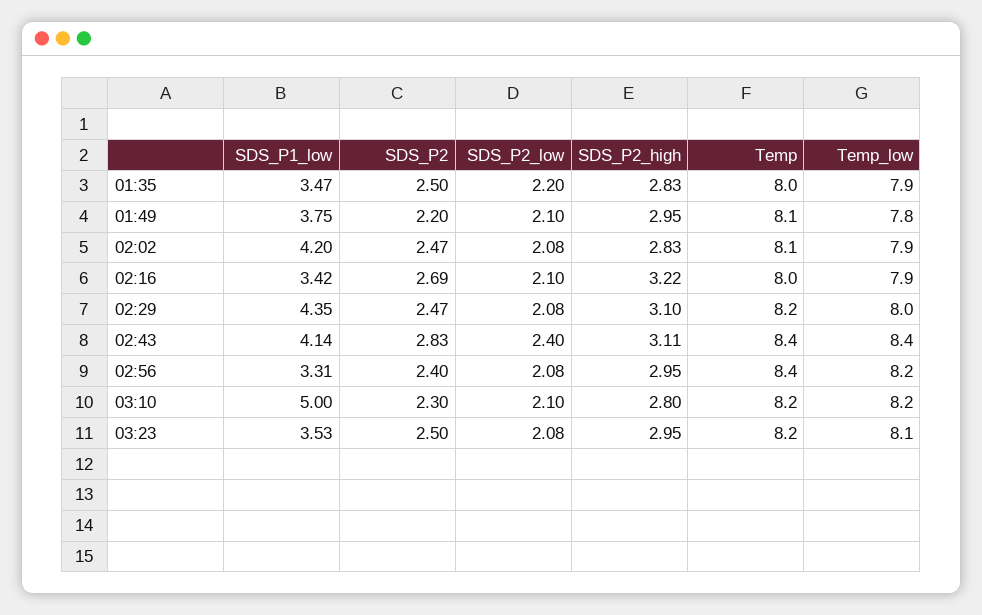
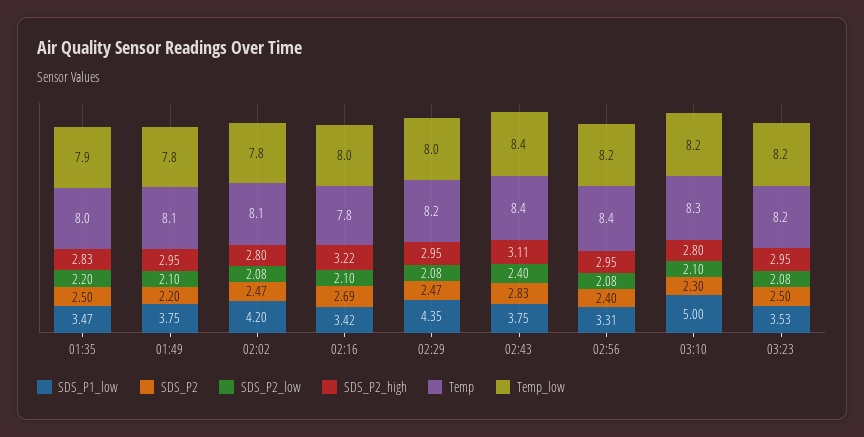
  {
    "SDS_P1_low": {
      "01:35": 3.47,
      "01:49": 3.75,
      "02:02": 4.2,
      "02:16": 3.42,
      "02:29": 4.35,
-     "02:43": 4.14,
+     "02:43": 3.75,
      "02:56": 3.31,
      "03:10": 5,
      "03:23": 3.53
    },
    "SDS_P2": {
      "01:35": 2.5,
      "01:49": 2.2,
      "02:02": 2.47,
      "02:16": 2.69,
      "02:29": 2.47,
      "02:43": 2.83,
      "02:56": 2.4,
      "03:10": 2.3,
      "03:23": 2.5
    },
    "SDS_P2_low": {
      "01:35": 2.2,
      "01:49": 2.1,
      "02:02": 2.08,
      "02:16": 2.1,
      "02:29": 2.08,
      "02:43": 2.4,
      "02:56": 2.08,
      "03:10": 2.1,
      "03:23": 2.08
    },
    "SDS_P2_high": {
      "01:35": 2.83,
      "01:49": 2.95,
-     "02:02": 2.83,
+     "02:02": 2.8,
      "02:16": 3.22,
-     "02:29": 3.1,
+     "02:29": 2.95,
      "02:43": 3.11,
      "02:56": 2.95,
      "03:10": 2.8,
      "03:23": 2.95
    },
    "Temp": {
      "01:35": 8,
      "01:49": 8.1,
      "02:02": 8.1,
-     "02:16": 8,
+     "02:16": 7.8,
      "02:29": 8.2,
      "02:43": 8.4,
      "02:56": 8.4,
-     "03:10": 8.2,
+     "03:10": 8.3,
      "03:23": 8.2
    },
    "Temp_low": {
      "01:35": 7.9,
      "01:49": 7.8,
-     "02:02": 7.9,
+     "02:02": 7.8,
-     "02:16": 7.9,
+     "02:16": 8,
      "02:29": 8,
      "02:43": 8.4,
      "02:56": 8.2,
      "03:10": 8.2,
-     "03:23": 8.1
+     "03:23": 8.2
    }
  }

